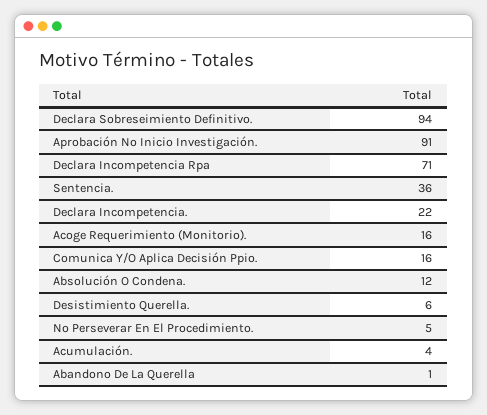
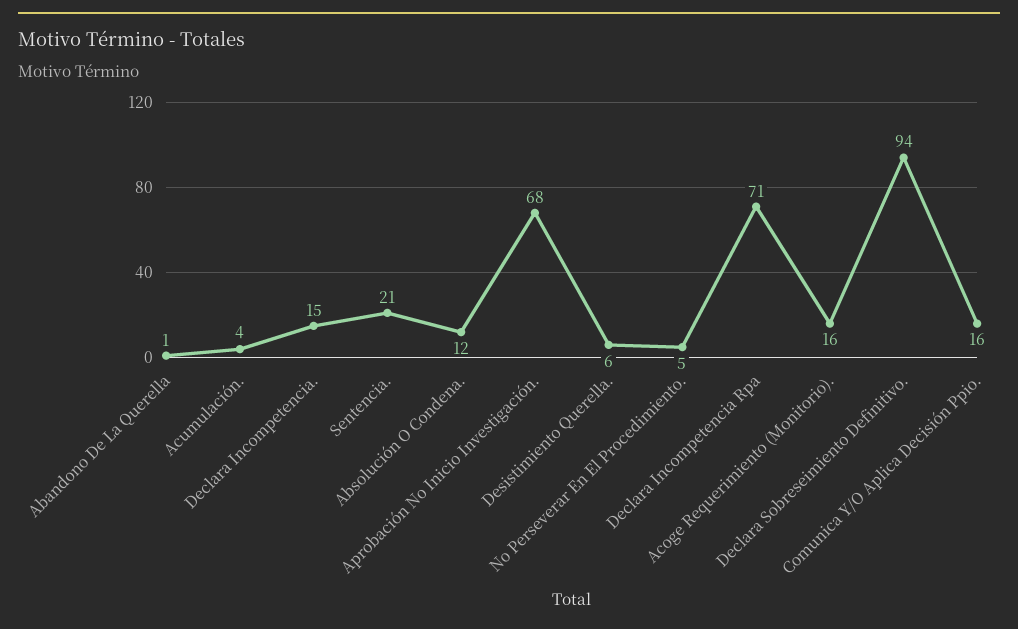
  {
    "Declara Sobreseimiento Definitivo.": 94,
-   "Aprobación No Inicio Investigación.": 91,
+   "Aprobación No Inicio Investigación.": 68,
    "Declara Incompetencia Rpa": 71,
-   "Sentencia.": 36,
+   "Sentencia.": 21,
-   "Declara Incompetencia.": 22,
+   "Declara Incompetencia.": 15,
    "Acoge Requerimiento (Monitorio).": 16,
    "Comunica Y/O Aplica Decisión Ppio.": 16,
    "Absolución O Condena.": 12,
    "Desistimiento Querella.": 6,
    "No Perseverar En El Procedimiento.": 5,
    "Acumulación.": 4,
    "Abandono De La Querella": 1
  }

